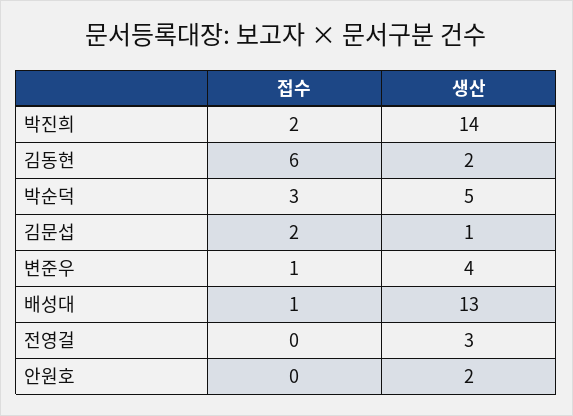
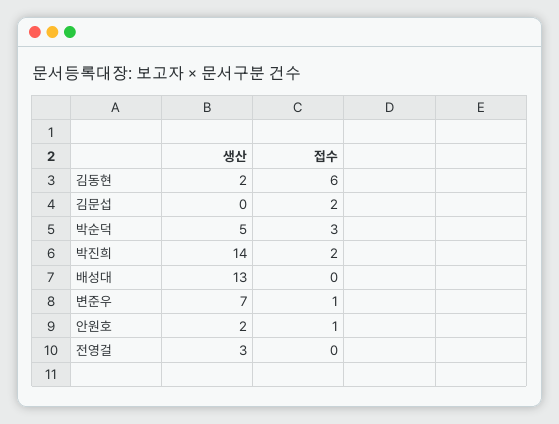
  {
    "접수": {
      "박진희": 2,
      "김동현": 6,
      "박순덕": 3,
      "김문섭": 2,
      "변준우": 1,
-     "배성대": 1,
+     "배성대": 0,
      "전영걸": 0,
-     "안원호": 0
+     "안원호": 1
    },
    "생산": {
      "박진희": 14,
      "김동현": 2,
      "박순덕": 5,
-     "김문섭": 1,
+     "김문섭": 0,
-     "변준우": 4,
+     "변준우": 7,
      "배성대": 13,
      "전영걸": 3,
      "안원호": 2
    }
  }

